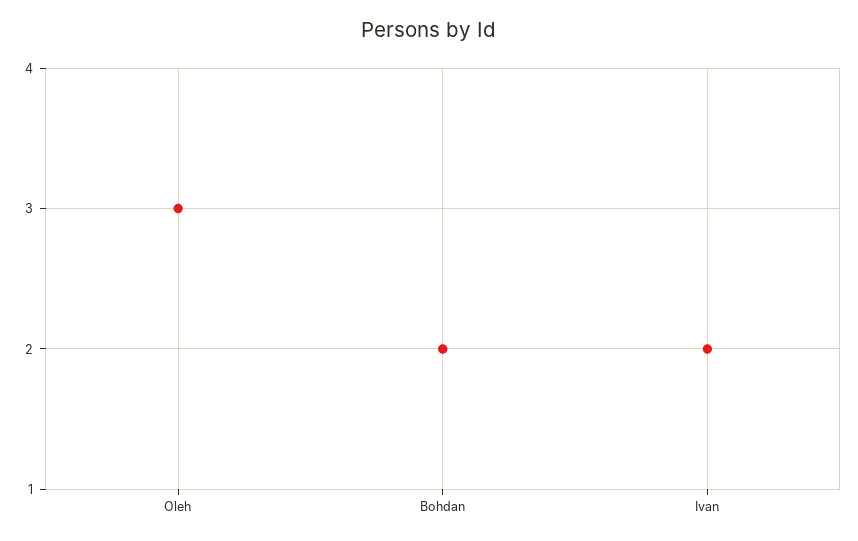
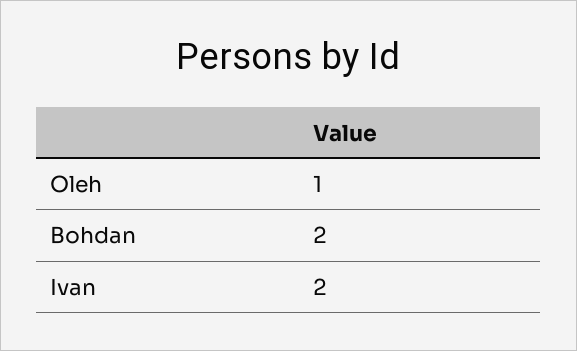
  {
-   "Oleh": 3,
+   "Oleh": 1,
    "Bohdan": 2,
    "Ivan": 2
  }

